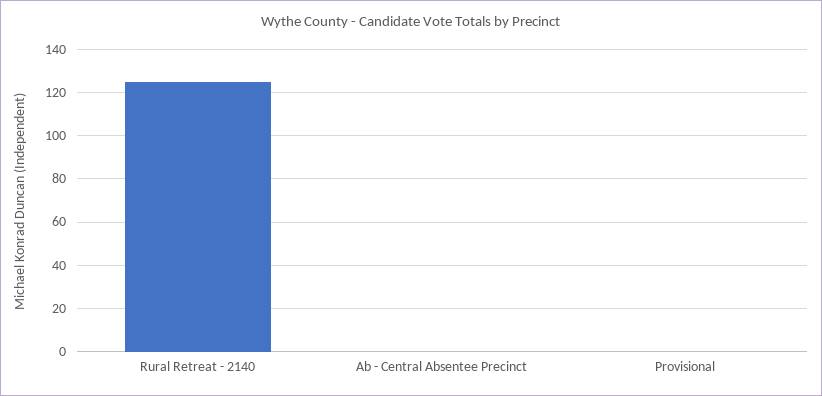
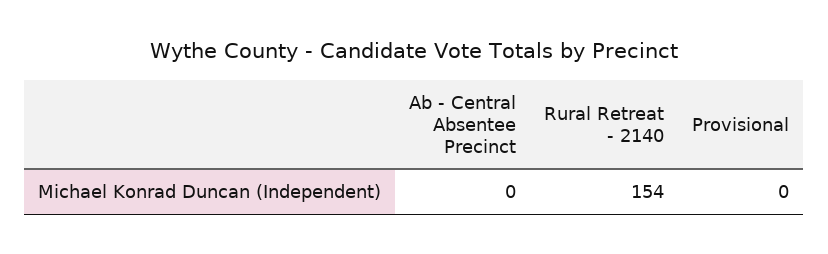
  {
-   "Rural Retreat - 2140": 125,
+   "Rural Retreat - 2140": 154,
    "Ab - Central Absentee Precinct": 0,
    "Provisional": 0
  }

